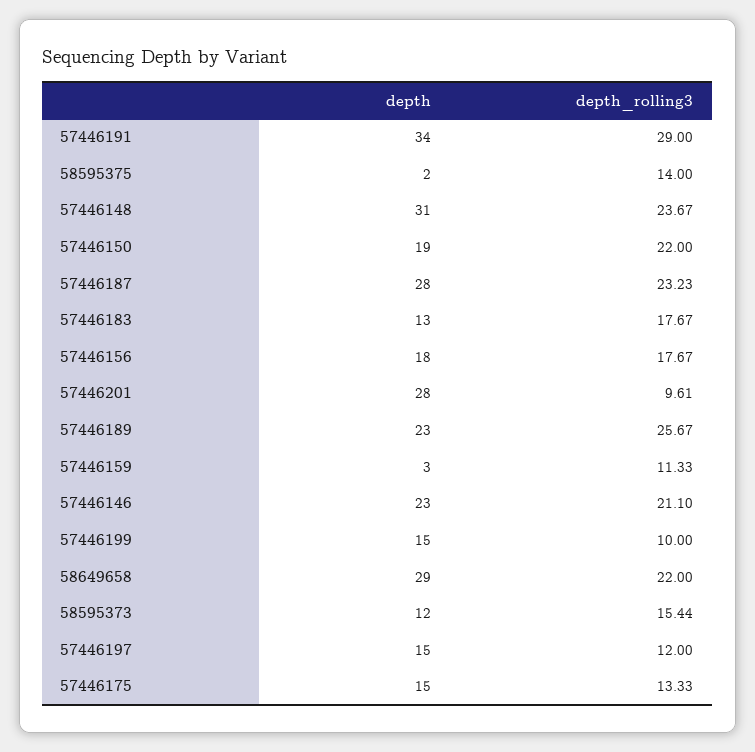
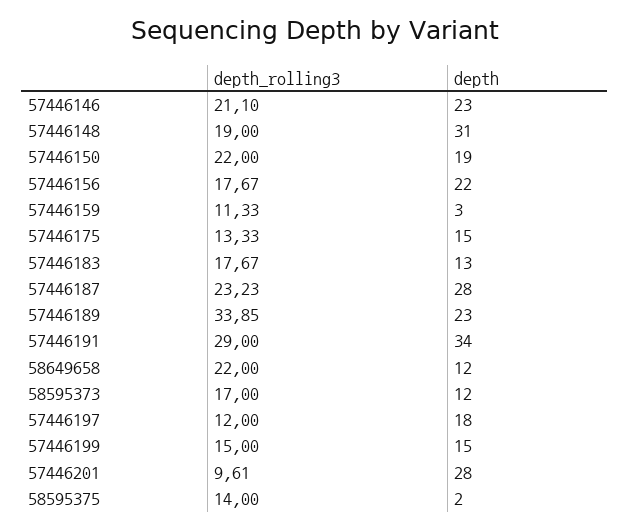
  {
    "depth": {
      "57446191": 34,
      "58595375": 2,
      "57446148": 31,
      "57446150": 19,
      "57446187": 28,
      "57446183": 13,
-     "57446156": 18,
+     "57446156": 22,
      "57446201": 28,
      "57446189": 23,
      "57446159": 3,
      "57446146": 23,
      "57446199": 15,
-     "58649658": 29,
+     "58649658": 12,
      "58595373": 12,
-     "57446197": 15,
+     "57446197": 18,
      "57446175": 15
    },
    "depth_rolling3": {
      "57446191": 29,
      "58595375": 14,
-     "57446148": 23.67,
+     "57446148": 19,
      "57446150": 22,
      "57446187": 23.23,
      "57446183": 17.67,
      "57446156": 17.67,
      "57446201": 9.61,
-     "57446189": 25.67,
+     "57446189": 33.85,
      "57446159": 11.33,
      "57446146": 21.1,
-     "57446199": 10,
+     "57446199": 15,
      "58649658": 22,
-     "58595373": 15.44,
+     "58595373": 17,
      "57446197": 12,
      "57446175": 13.33
    }
  }

